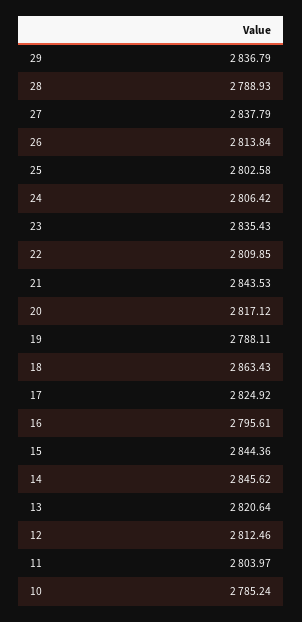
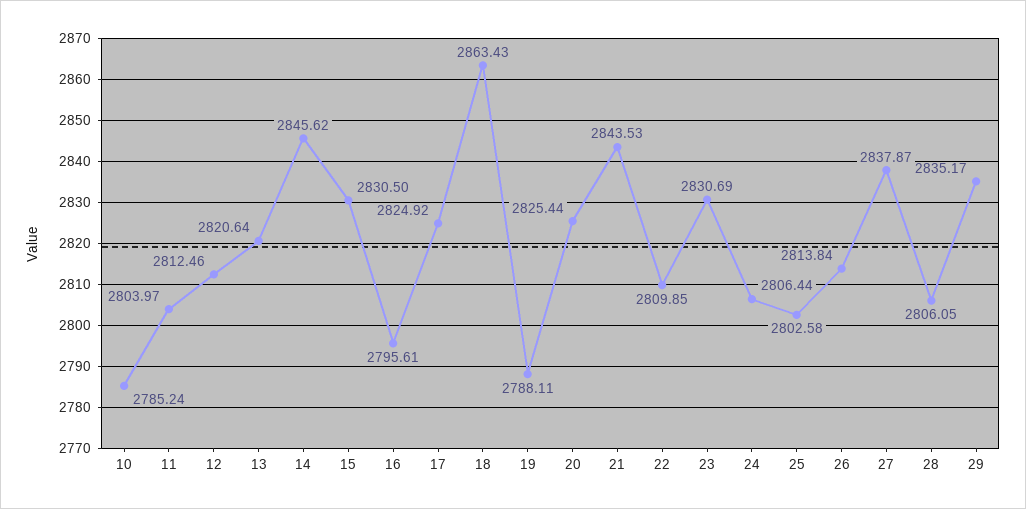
  {
-   "29": 2836.79,
+   "29": 2835.17,
-   "28": 2788.93,
+   "28": 2806.05,
-   "27": 2837.79,
+   "27": 2837.87,
    "26": 2813.84,
    "25": 2802.58,
-   "24": 2806.42,
+   "24": 2806.44,
-   "23": 2835.43,
+   "23": 2830.69,
    "22": 2809.85,
    "21": 2843.53,
-   "20": 2817.12,
+   "20": 2825.44,
    "19": 2788.11,
    "18": 2863.43,
    "17": 2824.92,
    "16": 2795.61,
-   "15": 2844.36,
+   "15": 2830.5,
    "14": 2845.62,
    "13": 2820.64,
    "12": 2812.46,
    "11": 2803.97,
    "10": 2785.24
  }

